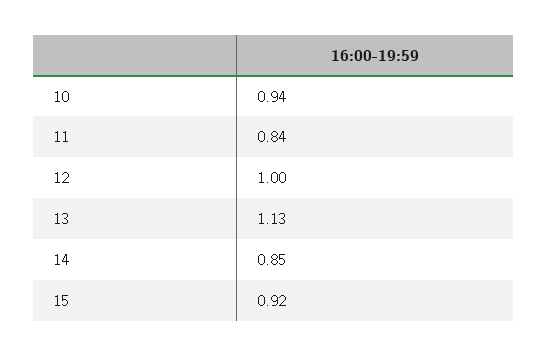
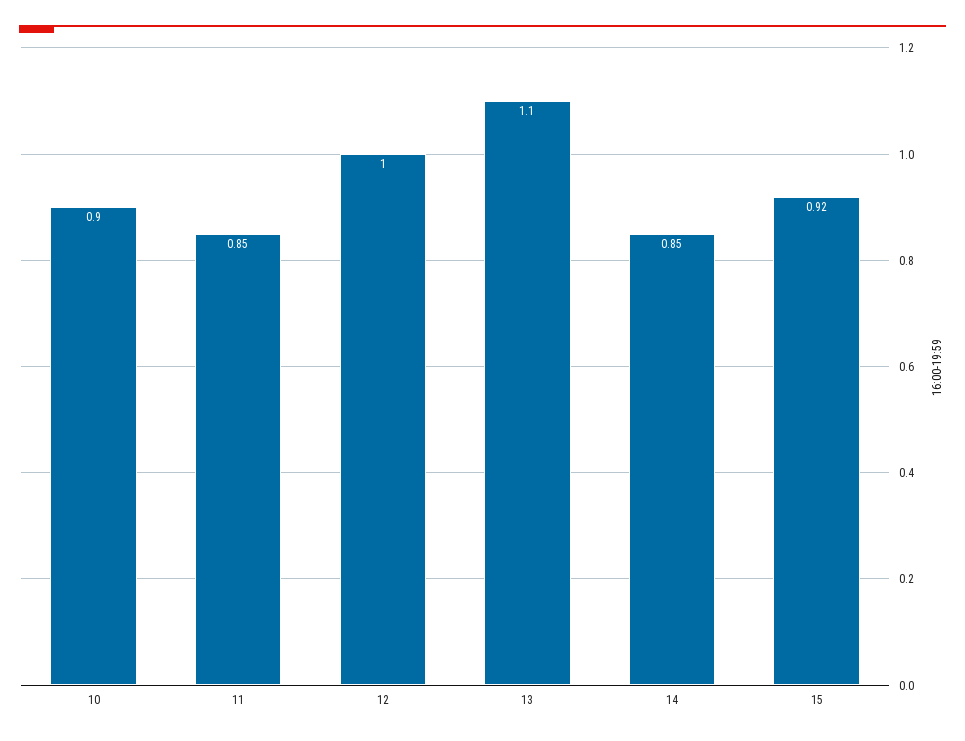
  {
-   "10": 0.94,
+   "10": 0.9,
-   "11": 0.84,
+   "11": 0.85,
    "12": 1,
-   "13": 1.13,
+   "13": 1.1,
    "14": 0.85,
    "15": 0.92
  }

